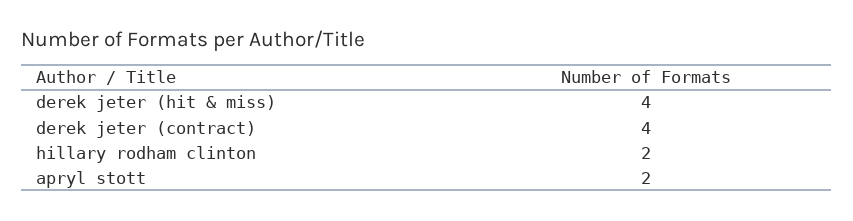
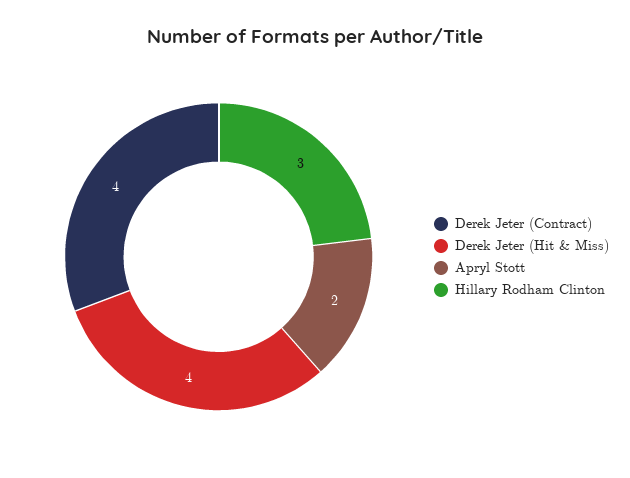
  {
    "derek jeter (hit & miss)": 4,
    "derek jeter (contract)": 4,
-   "hillary rodham clinton": 2,
+   "hillary rodham clinton": 3,
    "apryl stott": 2
  }

